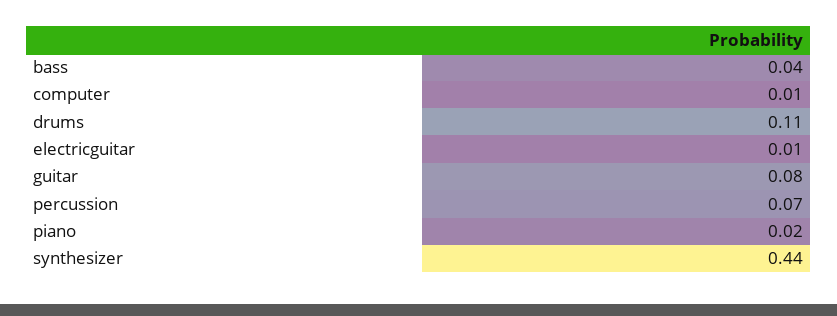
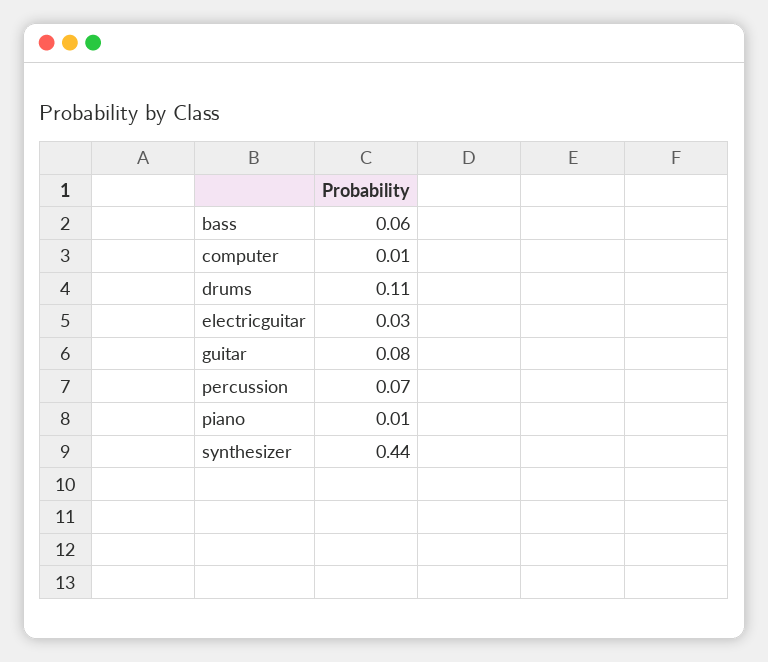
  {
-   "bass": 0.04,
+   "bass": 0.06,
    "computer": 0.01,
    "drums": 0.11,
-   "electricguitar": 0.01,
+   "electricguitar": 0.03,
    "guitar": 0.08,
    "percussion": 0.07,
-   "piano": 0.02,
+   "piano": 0.01,
    "synthesizer": 0.44
  }

